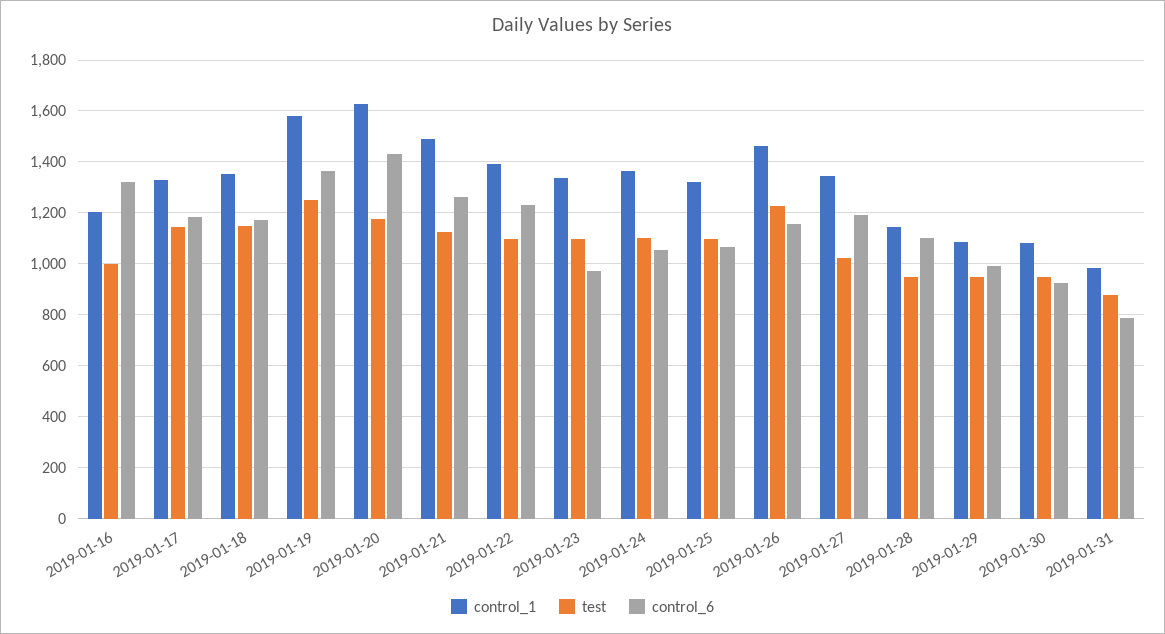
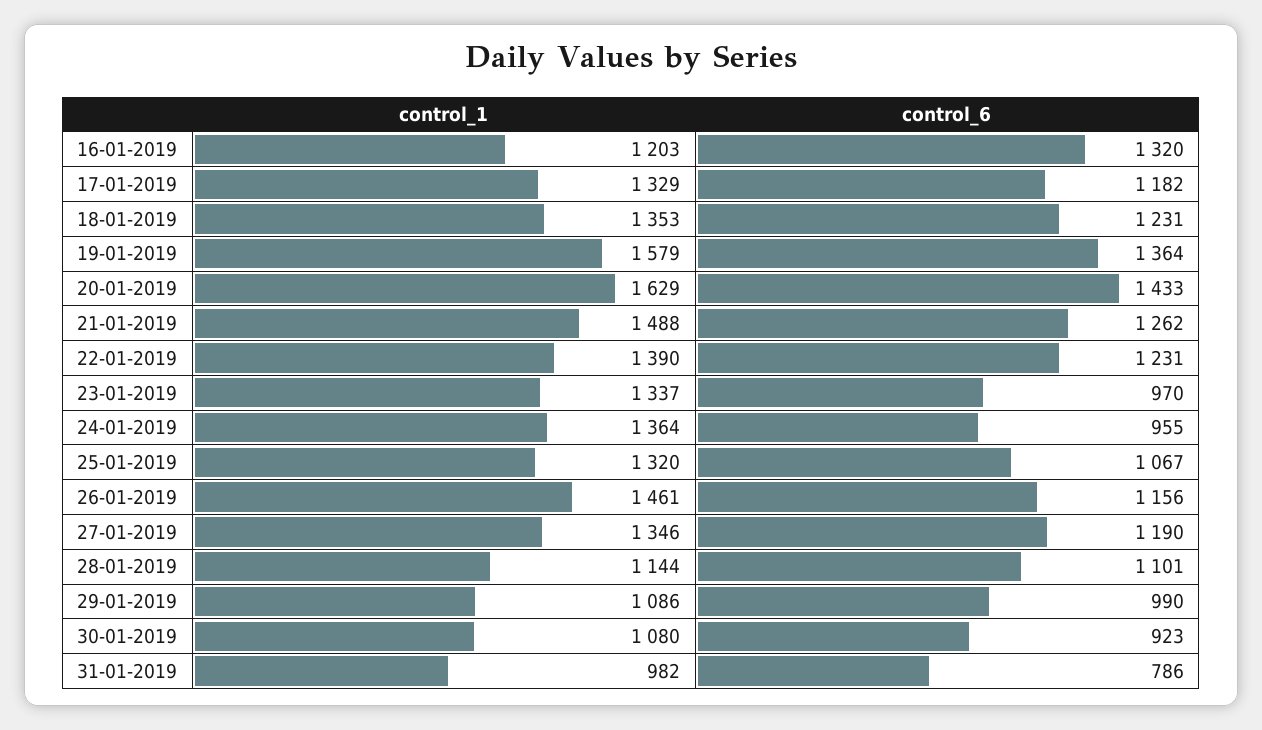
  {
    "control_1": {
      "2019-01-16": 1203,
      "2019-01-17": 1329,
      "2019-01-18": 1353,
      "2019-01-19": 1579,
      "2019-01-20": 1629,
      "2019-01-21": 1488,
      "2019-01-22": 1390,
      "2019-01-23": 1337,
      "2019-01-24": 1364,
      "2019-01-25": 1320,
      "2019-01-26": 1461,
      "2019-01-27": 1346,
      "2019-01-28": 1144,
      "2019-01-29": 1086,
      "2019-01-30": 1080,
      "2019-01-31": 982
    },
-   "test": {
-     "2019-01-16": 1000,
-     "2019-01-17": 1150,
-     "2019-01-18": 1150,
-     "2019-01-19": 1250,
-     "2019-01-20": 1175,
-     "2019-01-21": 1125,
-     "2019-01-22": 1100,
-     "2019-01-23": 1100,
-     "2019-01-24": 1100,
-     "2019-01-25": 1100,
-     "2019-01-26": 1225,
-     "2019-01-27": 1025,
-     "2019-01-28": 950,
-     "2019-01-29": 950,
-     "2019-01-30": 950,
-     "2019-01-31": 875
-   },
    "control_6": {
      "2019-01-16": 1320,
      "2019-01-17": 1182,
-     "2019-01-18": 1175,
+     "2019-01-18": 1231,
      "2019-01-19": 1364,
      "2019-01-20": 1433,
      "2019-01-21": 1262,
      "2019-01-22": 1231,
      "2019-01-23": 970,
-     "2019-01-24": 1050,
+     "2019-01-24": 955,
      "2019-01-25": 1067,
      "2019-01-26": 1156,
      "2019-01-27": 1190,
      "2019-01-28": 1101,
      "2019-01-29": 990,
      "2019-01-30": 923,
      "2019-01-31": 786
    }
  }

